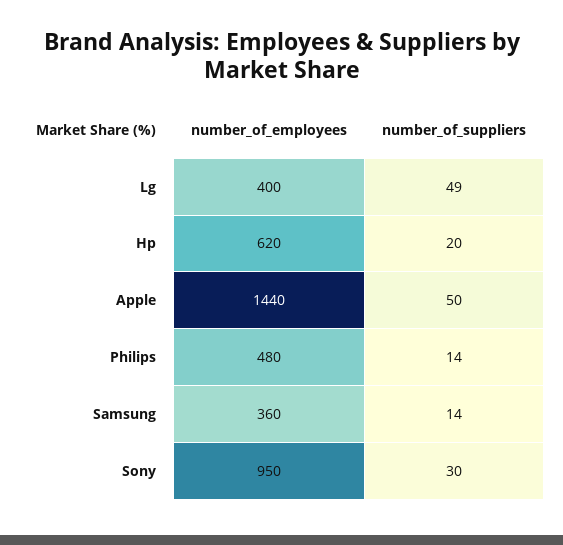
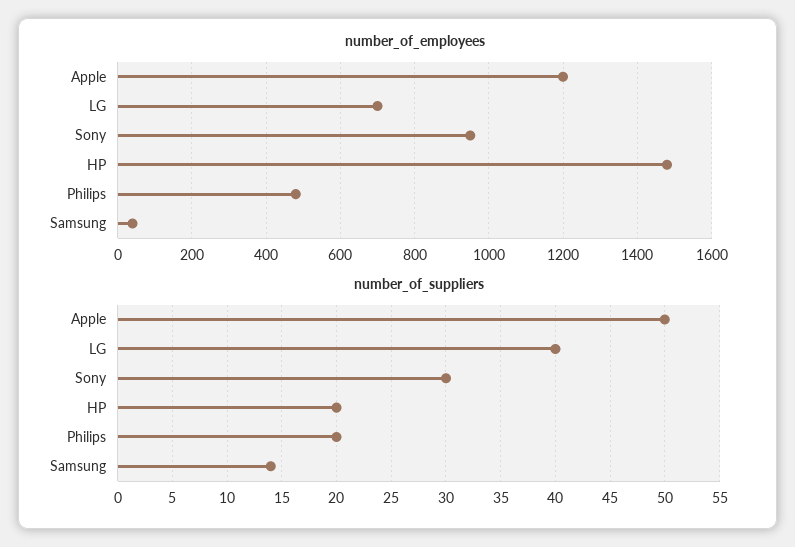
  {
    "number_of_employees": {
-     "Lg": 400,
+     "Lg": 700,
-     "Hp": 620,
+     "Hp": 1480,
-     "Apple": 1440,
+     "Apple": 1200,
      "Philips": 480,
-     "Samsung": 360,
+     "Samsung": 40,
      "Sony": 950
    },
    "number_of_suppliers": {
-     "Lg": 49,
+     "Lg": 40,
      "Hp": 20,
      "Apple": 50,
-     "Philips": 14,
+     "Philips": 20,
      "Samsung": 14,
      "Sony": 30
    }
  }

